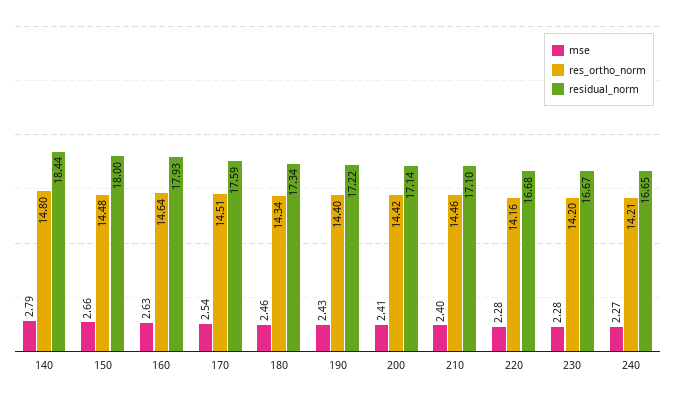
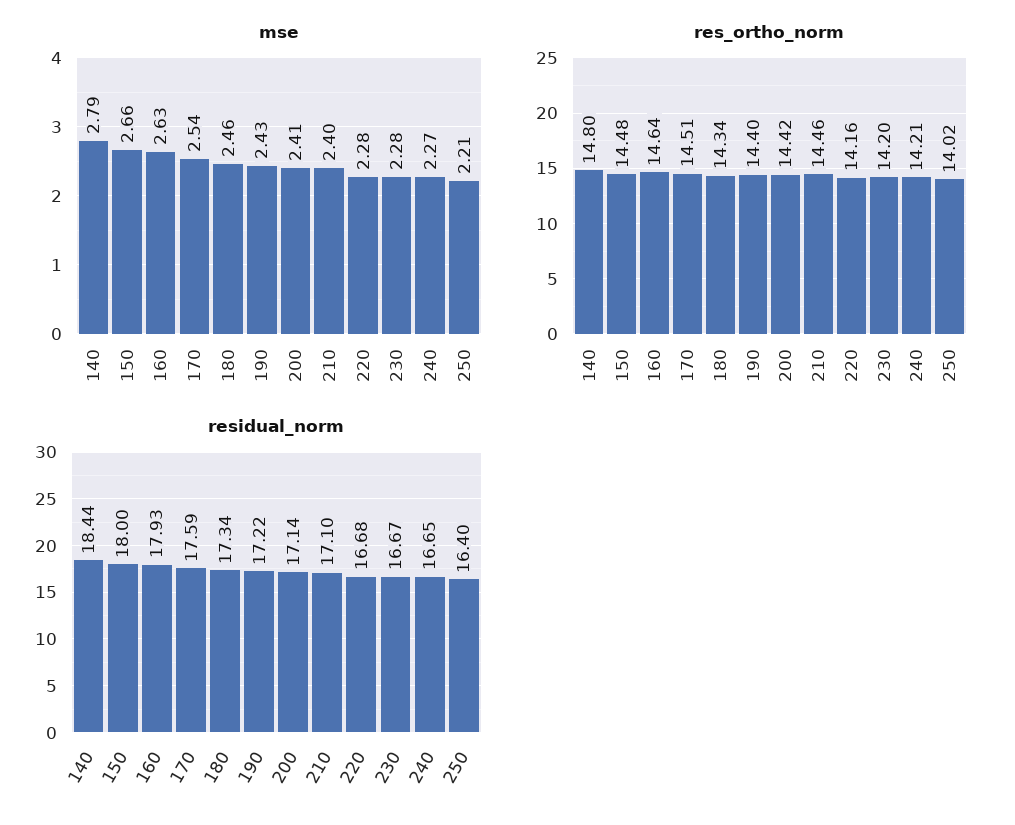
  {
    "mse": {
      "140": 2.79,
      "150": 2.66,
      "160": 2.63,
      "170": 2.54,
      "180": 2.46,
      "190": 2.43,
      "200": 2.41,
      "210": 2.4,
      "220": 2.28,
      "230": 2.28,
-     "240": 2.27
+     "240": 2.27,
+     "250": 2.21
    },
    "res_ortho_norm": {
      "140": 14.8,
      "150": 14.48,
      "160": 14.64,
      "170": 14.51,
      "180": 14.34,
      "190": 14.4,
      "200": 14.42,
      "210": 14.46,
      "220": 14.16,
      "230": 14.2,
-     "240": 14.21
+     "240": 14.21,
+     "250": 14.02
    },
    "residual_norm": {
      "140": 18.44,
      "150": 18,
      "160": 17.93,
      "170": 17.59,
      "180": 17.34,
      "190": 17.22,
      "200": 17.14,
      "210": 17.1,
      "220": 16.68,
      "230": 16.67,
-     "240": 16.65
+     "240": 16.65,
+     "250": 16.4
    }
  }

